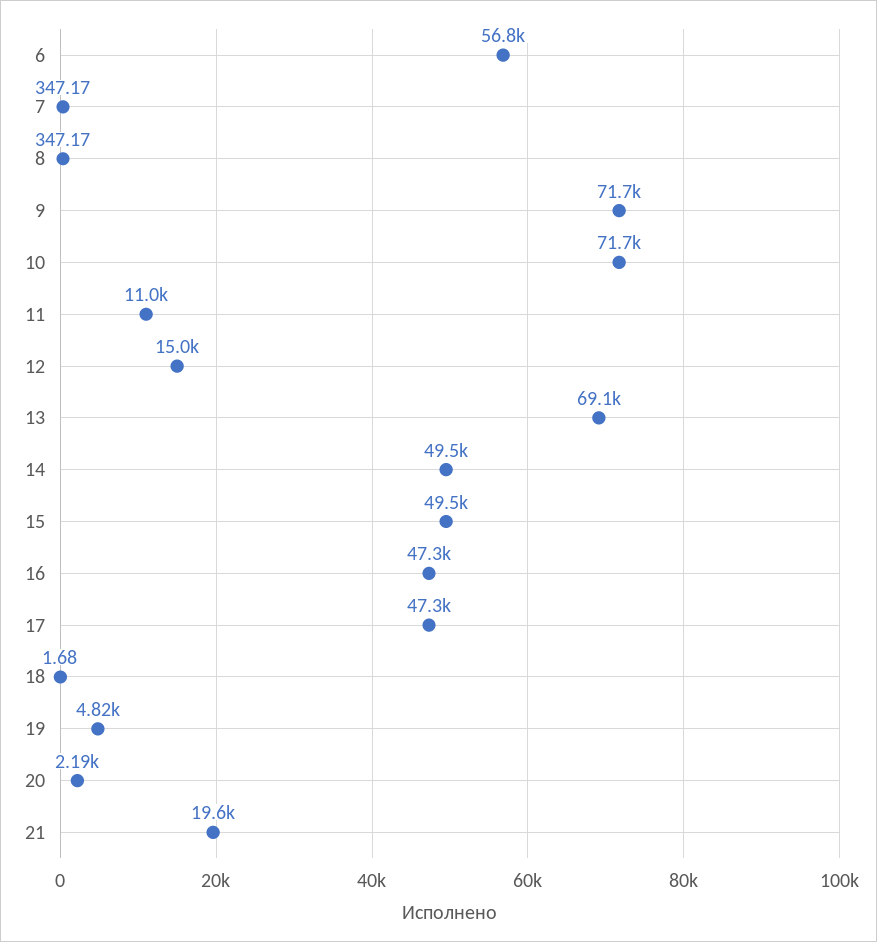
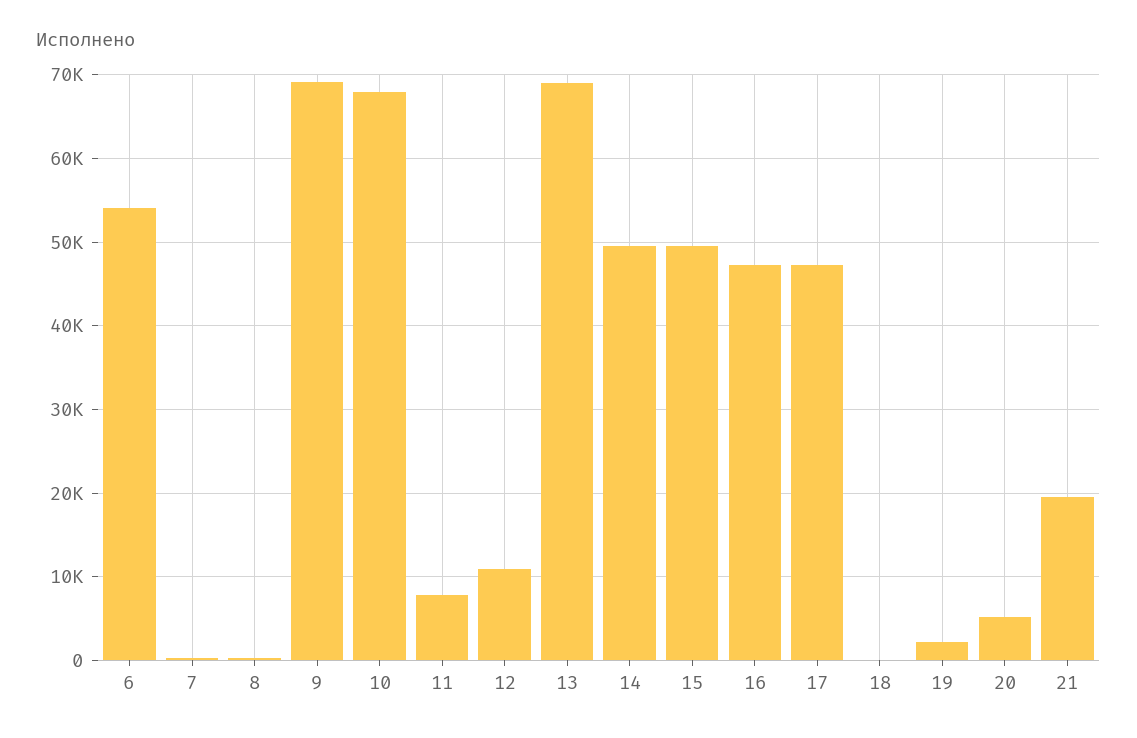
  {
-   "6": 56800,
+   "6": 54000,
    "7": 347.17,
    "8": 347.17,
-   "9": 71700,
+   "9": 69000,
-   "10": 71700,
+   "10": 68000,
-   "11": 11000,
+   "11": 8000,
-   "12": 15000,
+   "12": 11000,
    "13": 69100,
    "14": 49500,
    "15": 49500,
    "16": 47300,
    "17": 47300,
    "18": 1.68,
-   "19": 4820,
+   "19": 2000,
-   "20": 2190,
+   "20": 5000,
    "21": 19600
  }

